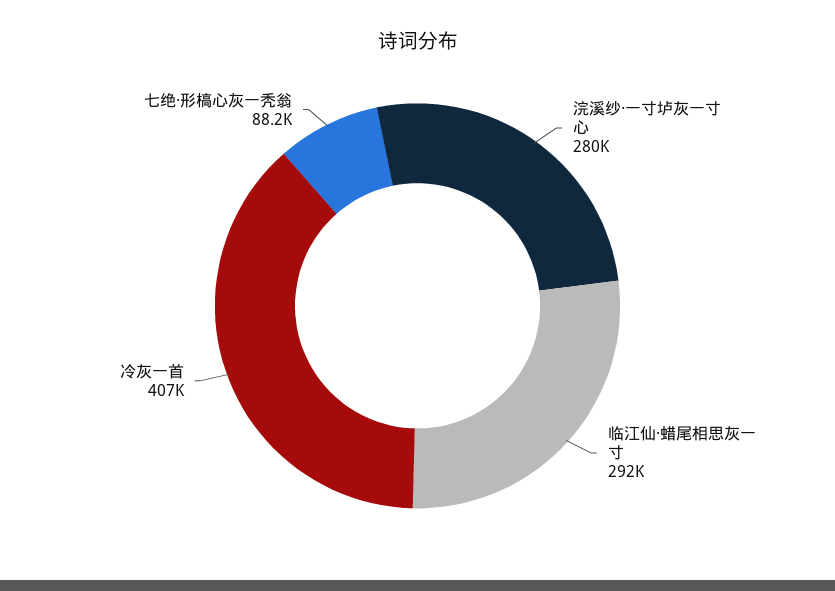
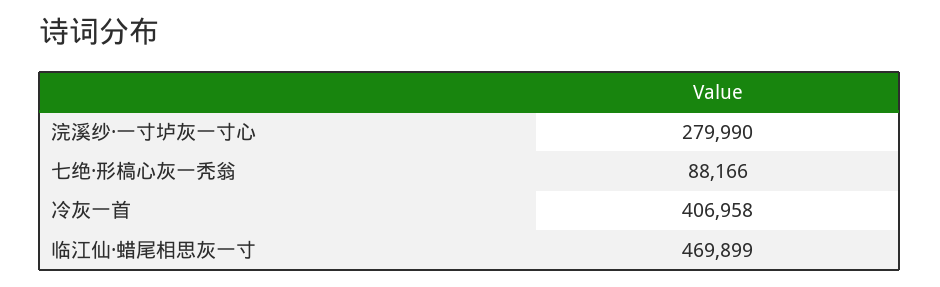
  {
    "浣溪纱·一寸垆灰一寸心": 279990,
-   "临江仙·蜡尾相思灰一寸": 292000,
+   "临江仙·蜡尾相思灰一寸": 469899,
    "冷灰一首": 406958,
    "七绝·形槁心灰一秃翁": 88166
  }

